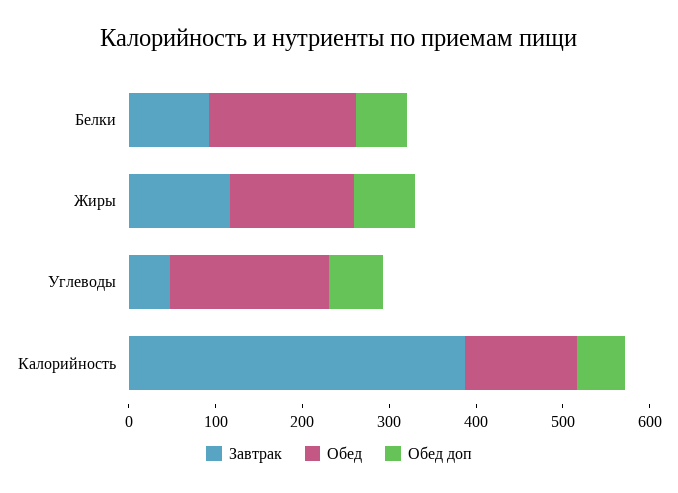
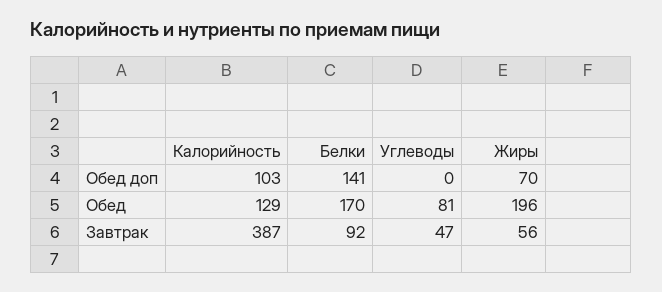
  {
    "Завтрак": {
      "Белки": 92,
-     "Жиры": 120,
+     "Жиры": 56,
      "Углеводы": 47,
      "Калорийность": 387
    },
    "Обед": {
      "Белки": 170,
-     "Жиры": 140,
+     "Жиры": 196,
-     "Углеводы": 180,
+     "Углеводы": 81,
      "Калорийность": 129
    },
    "Обед доп": {
-     "Белки": 60,
+     "Белки": 141,
      "Жиры": 70,
-     "Углеводы": 60,
+     "Углеводы": 0,
-     "Калорийность": 60
+     "Калорийность": 103
    }
  }

